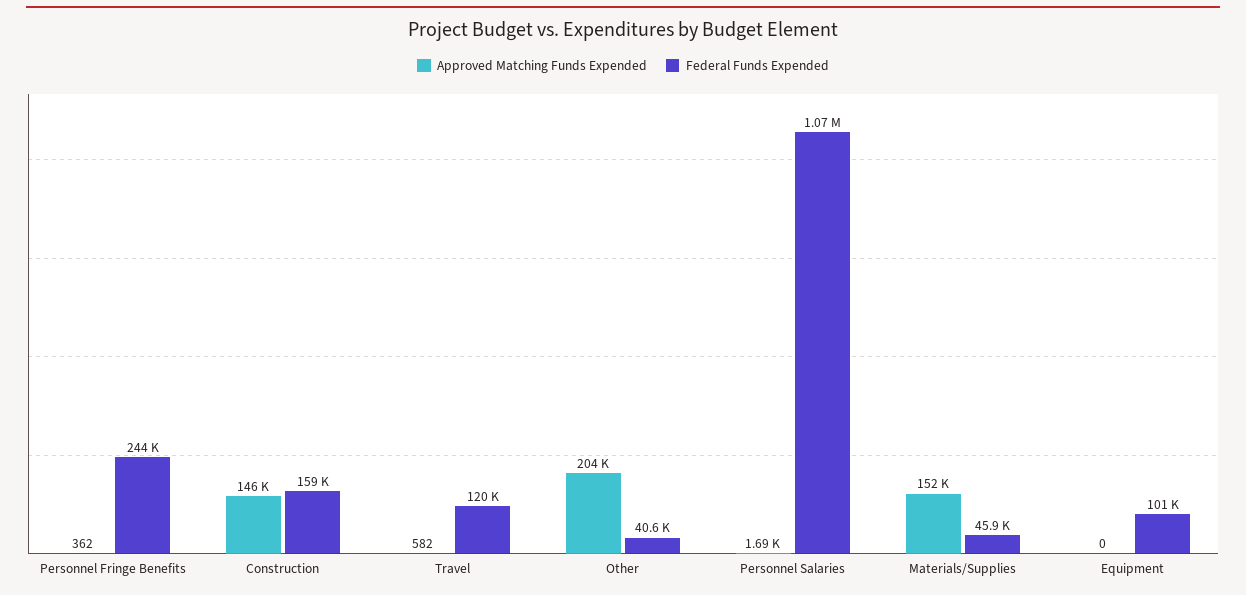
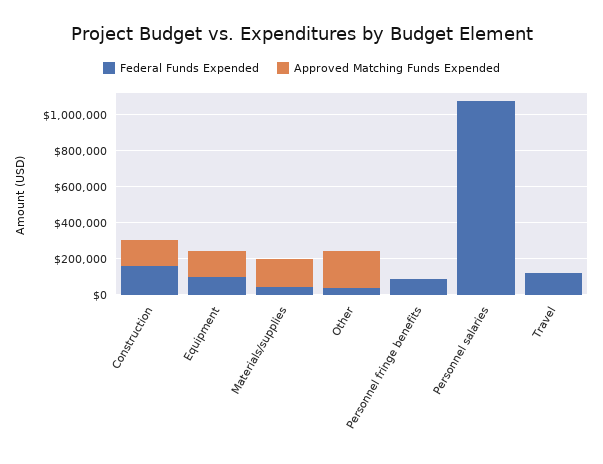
  {
    "Approved Matching Funds Expended": {
      "Personnel Fringe Benefits": 362,
      "Construction": 146000,
      "Travel": 582,
      "Other": 204000,
      "Personnel Salaries": 1690,
      "Materials/Supplies": 152000,
-     "Equipment": 0
+     "Equipment": 150000
    },
    "Federal Funds Expended": {
-     "Personnel Fringe Benefits": 244000,
+     "Personnel Fringe Benefits": 100000,
      "Construction": 159000,
      "Travel": 120000,
      "Other": 40600,
      "Personnel Salaries": 1070000,
      "Materials/Supplies": 45900,
      "Equipment": 101000
    }
  }

